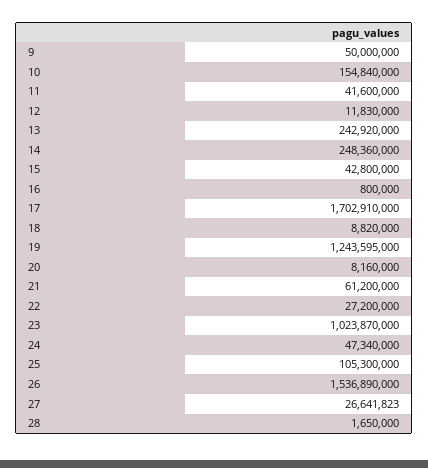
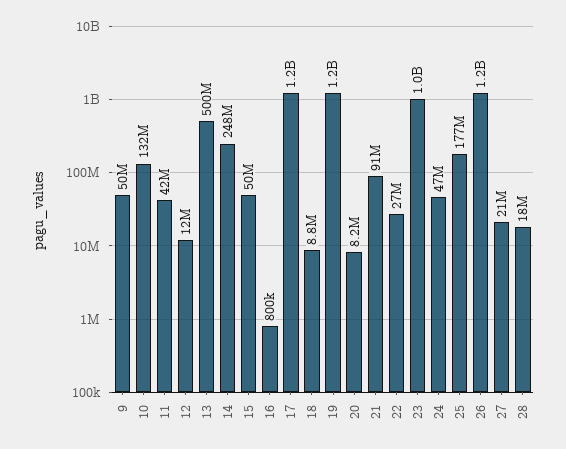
  {
    "9": 50000000,
-   "10": 154840000,
+   "10": 132000000,
    "11": 41600000,
    "12": 11830000,
-   "13": 242920000,
+   "13": 500000000,
    "14": 248360000,
-   "15": 42800000,
+   "15": 50000000,
    "16": 800000,
-   "17": 1702910000,
+   "17": 1200000000,
    "18": 8820000,
    "19": 1243595000,
    "20": 8160000,
-   "21": 61200000,
+   "21": 91000000,
    "22": 27200000,
    "23": 1023870000,
    "24": 47340000,
-   "25": 105300000,
+   "25": 177000000,
-   "26": 1536890000,
+   "26": 1200000000,
-   "27": 26641823,
+   "27": 21000000,
-   "28": 1650000
+   "28": 18000000
  }

